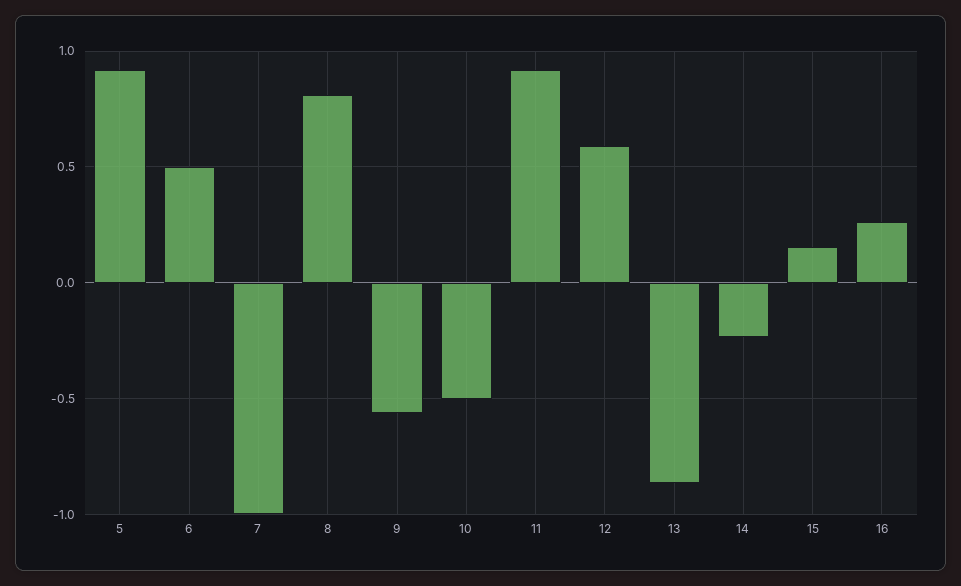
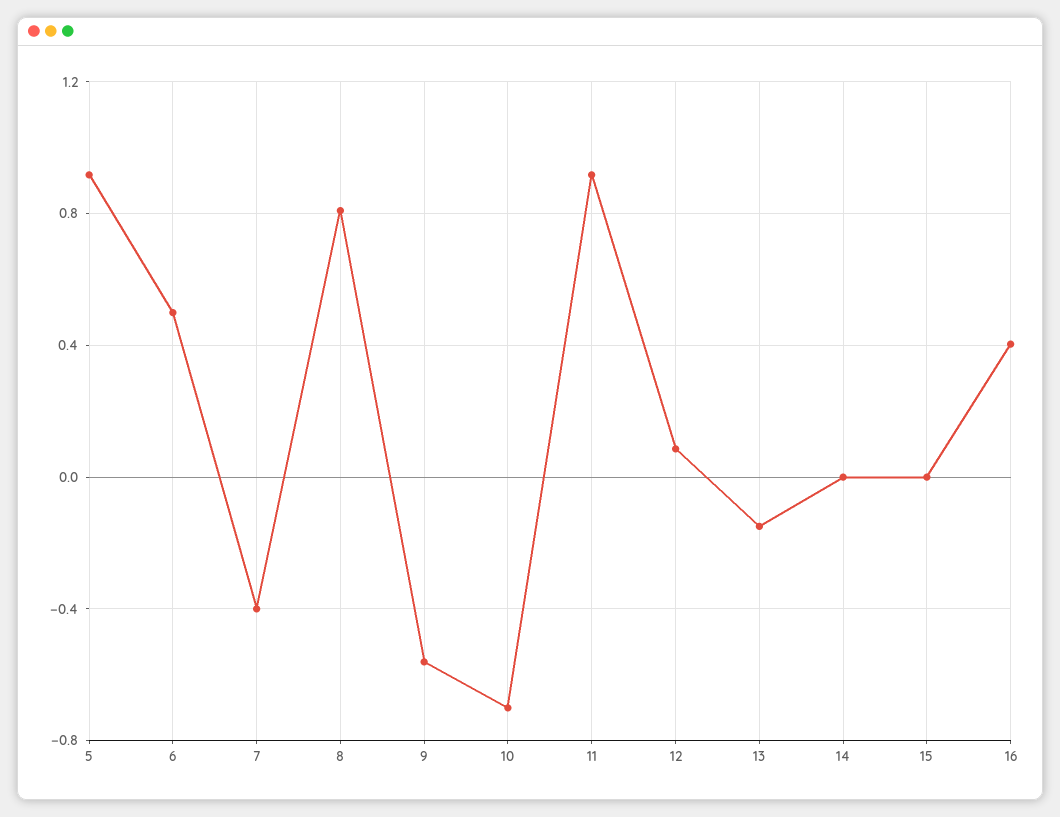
  {
    "5": 0.9,
    "6": 0.5,
-   "7": -1,
+   "7": -0.4,
    "8": 0.8,
    "9": -0.55,
-   "10": -0.5,
+   "10": -0.7,
    "11": 0.9,
-   "12": 0.6,
+   "12": 0.1,
-   "13": -0.85,
+   "13": -0.15,
-   "14": -0.25,
+   "14": 0,
-   "15": 0.15,
+   "15": 0,
-   "16": 0.25
+   "16": 0.4
  }

